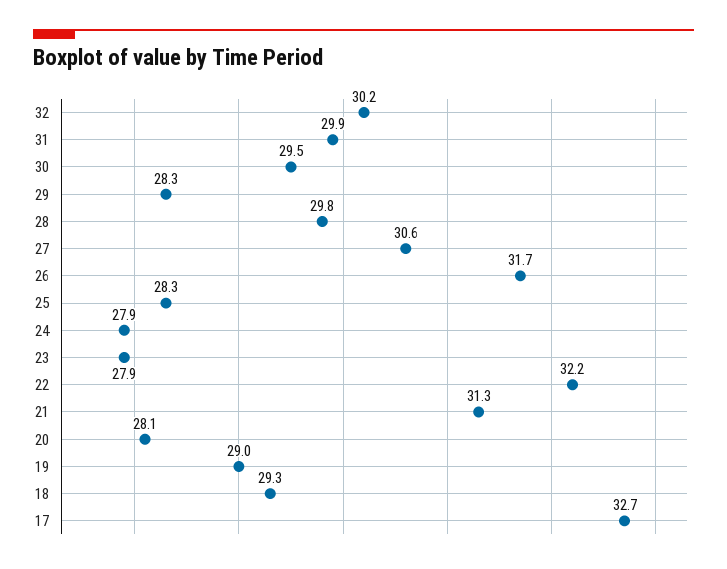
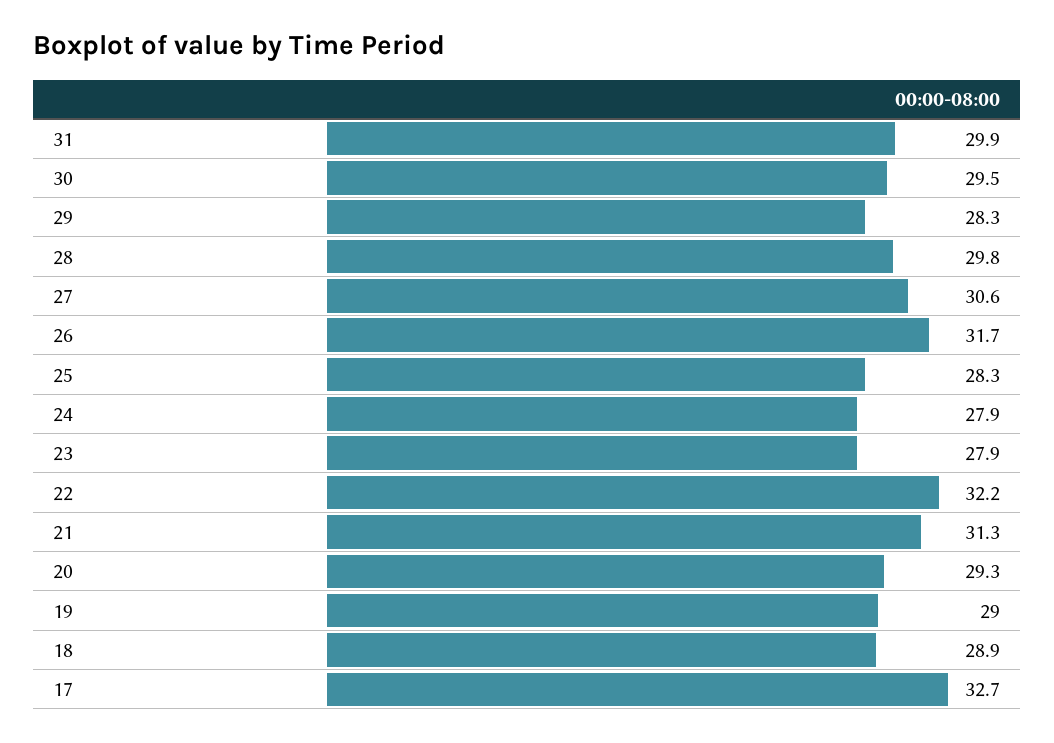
  {
-   "32": 30.2,
    "31": 29.9,
    "30": 29.5,
    "29": 28.3,
    "28": 29.8,
    "27": 30.6,
    "26": 31.7,
    "25": 28.3,
    "24": 27.9,
    "23": 27.9,
    "22": 32.2,
    "21": 31.3,
-   "20": 28.1,
+   "20": 29.3,
    "19": 29,
-   "18": 29.3,
+   "18": 28.9,
    "17": 32.7
  }

